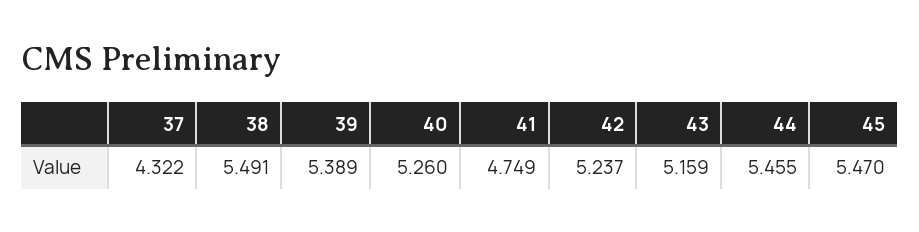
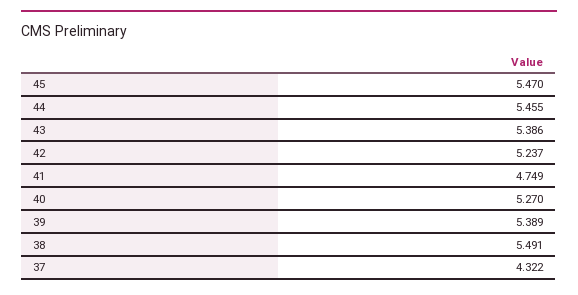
  {
    "37": 4.322,
    "38": 5.491,
    "39": 5.389,
-   "40": 5.26,
+   "40": 5.27,
    "41": 4.749,
    "42": 5.237,
-   "43": 5.159,
+   "43": 5.386,
    "44": 5.455,
    "45": 5.47
  }

